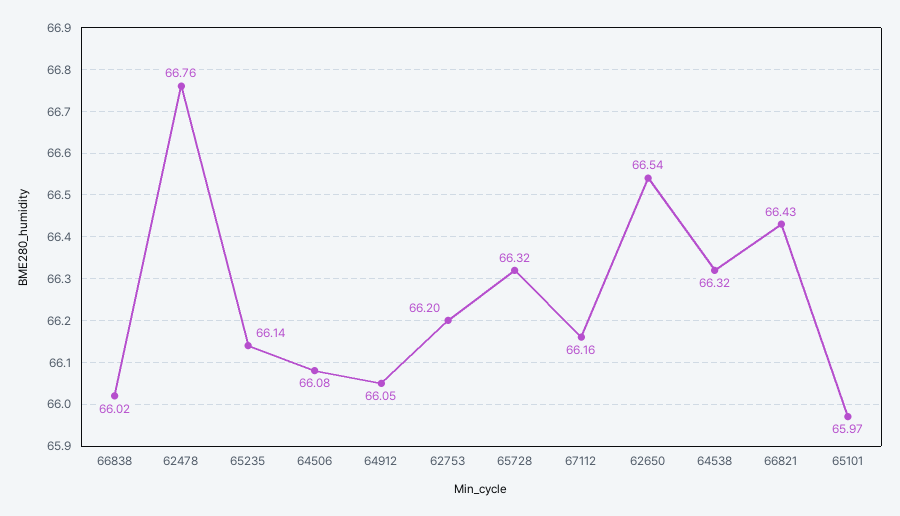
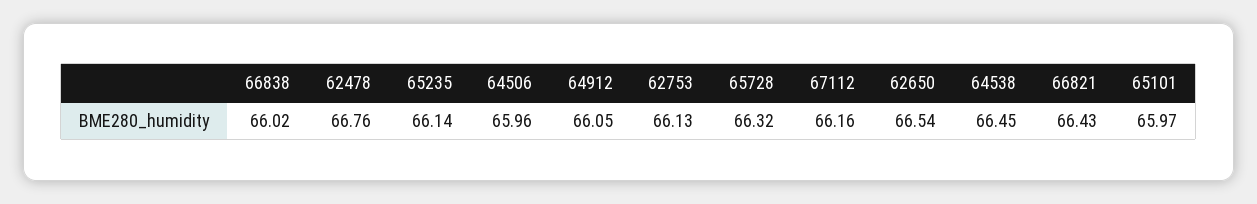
  {
    "66838": 66.02,
    "62478": 66.76,
    "65235": 66.14,
-   "64506": 66.08,
+   "64506": 65.96,
    "64912": 66.05,
-   "62753": 66.2,
+   "62753": 66.13,
    "65728": 66.32,
    "67112": 66.16,
    "62650": 66.54,
-   "64538": 66.32,
+   "64538": 66.45,
    "66821": 66.43,
    "65101": 65.97
  }

